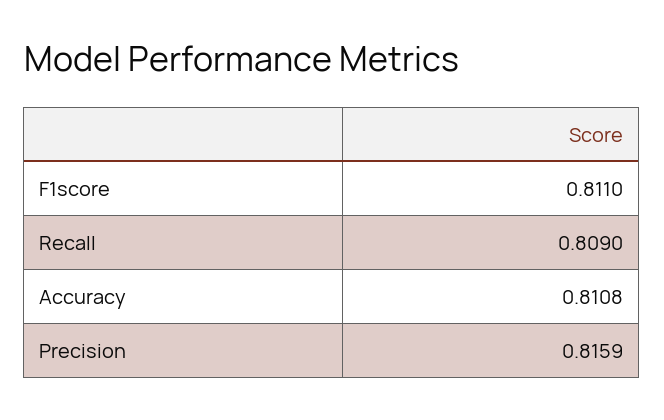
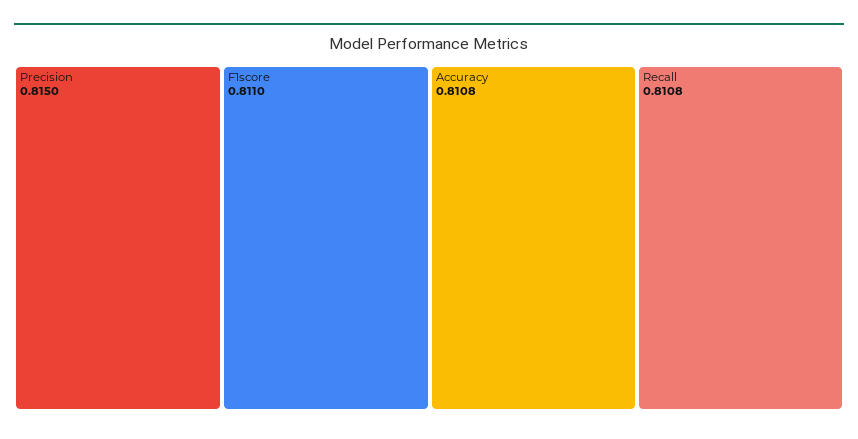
  {
    "F1score": 0.811,
-   "Recall": 0.809,
+   "Recall": 0.8108,
    "Accuracy": 0.8108,
-   "Precision": 0.8159
+   "Precision": 0.815
  }

